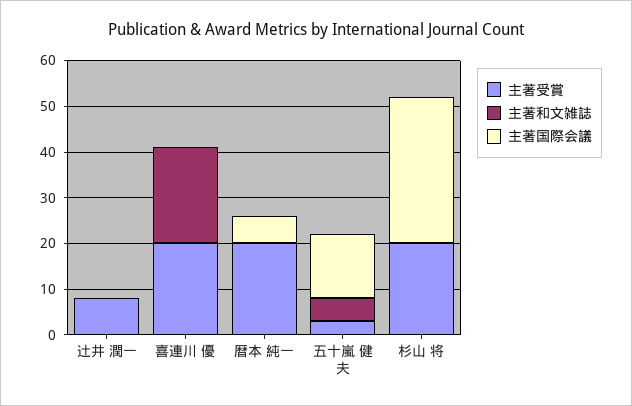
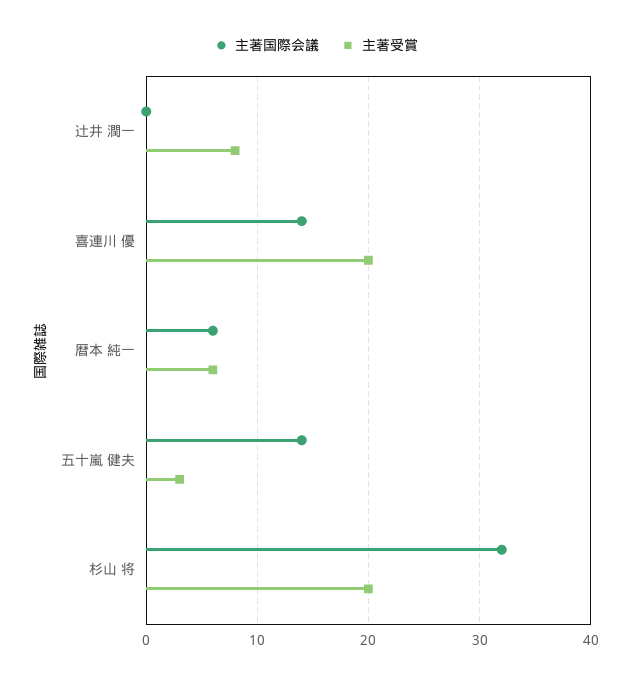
  {
    "主著受賞": {
      "辻井 潤一": 8,
      "喜連川 優": 20,
-     "暦本 純一": 20,
+     "暦本 純一": 6,
      "五十嵐 健夫": 3,
      "杉山 将": 20
    },
-   "主著和文雑誌": {
-     "辻井 潤一": 0,
-     "喜連川 優": 20,
-     "暦本 純一": 0,
-     "五十嵐 健夫": 5,
-     "杉山 将": 0
-   },
    "主著国際会議": {
      "辻井 潤一": 0,
-     "喜連川 優": 0,
+     "喜連川 優": 14,
      "暦本 純一": 6,
      "五十嵐 健夫": 14,
      "杉山 将": 32
    }
  }

